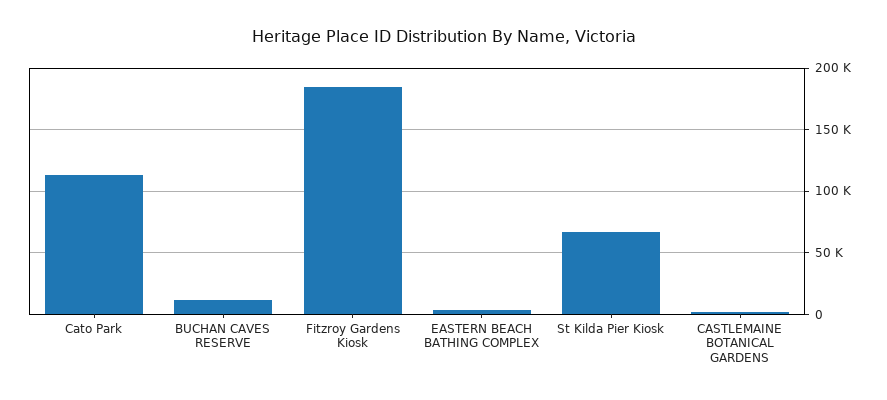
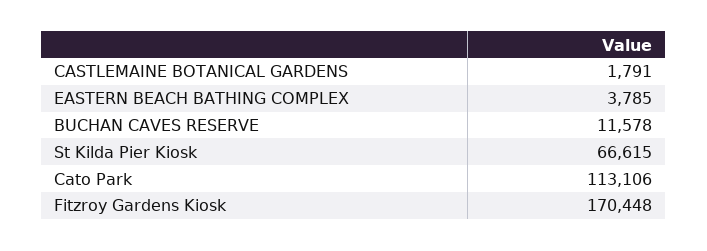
  {
    "Cato Park": 113106,
    "BUCHAN CAVES RESERVE": 11578,
-   "Fitzroy Gardens Kiosk": 185000,
+   "Fitzroy Gardens Kiosk": 170448,
    "EASTERN BEACH BATHING COMPLEX": 3785,
    "St Kilda Pier Kiosk": 66615,
    "CASTLEMAINE BOTANICAL GARDENS": 1791
  }

